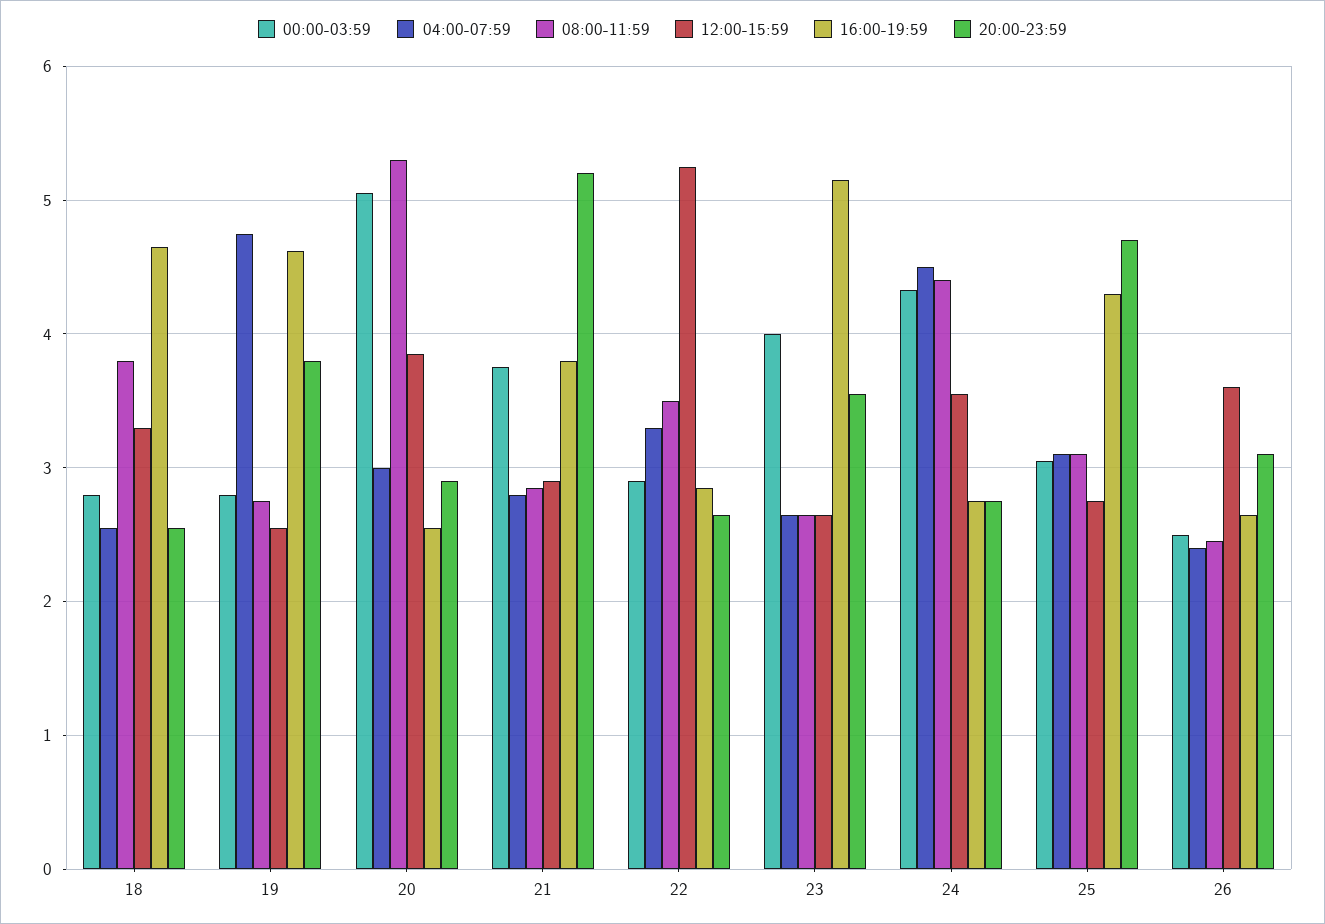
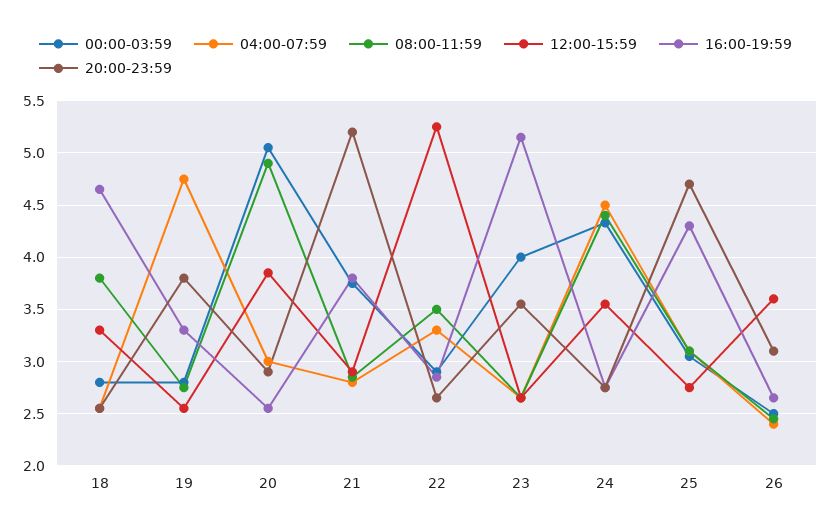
  {
    "00:00-03:59": {
      "18": 2.8,
      "19": 2.8,
      "20": 5.1,
      "21": 3.8,
      "22": 2.9,
      "23": 4,
      "24": 4.3,
      "25": 3.1,
      "26": 2.5
    },
    "04:00-07:59": {
      "18": 2.6,
      "19": 4.8,
      "20": 3,
      "21": 2.8,
      "22": 3.3,
      "23": 2.7,
      "24": 4.5,
      "25": 3.1,
      "26": 2.4
    },
    "08:00-11:59": {
      "18": 3.8,
      "19": 2.8,
-     "20": 5.3,
+     "20": 4.9,
      "21": 2.9,
      "22": 3.5,
      "23": 2.7,
      "24": 4.4,
      "25": 3.1,
      "26": 2.5
    },
    "12:00-15:59": {
      "18": 3.3,
      "19": 2.6,
      "20": 3.9,
      "21": 2.9,
      "22": 5.3,
      "23": 2.7,
      "24": 3.6,
      "25": 2.8,
      "26": 3.6
    },
    "16:00-19:59": {
      "18": 4.7,
-     "19": 4.6,
+     "19": 3.3,
      "20": 2.6,
      "21": 3.8,
      "22": 2.9,
      "23": 5.2,
      "24": 2.8,
      "25": 4.3,
      "26": 2.7
    },
    "20:00-23:59": {
      "18": 2.6,
      "19": 3.8,
      "20": 2.9,
      "21": 5.2,
      "22": 2.7,
      "23": 3.6,
      "24": 2.8,
      "25": 4.7,
      "26": 3.1
    }
  }

